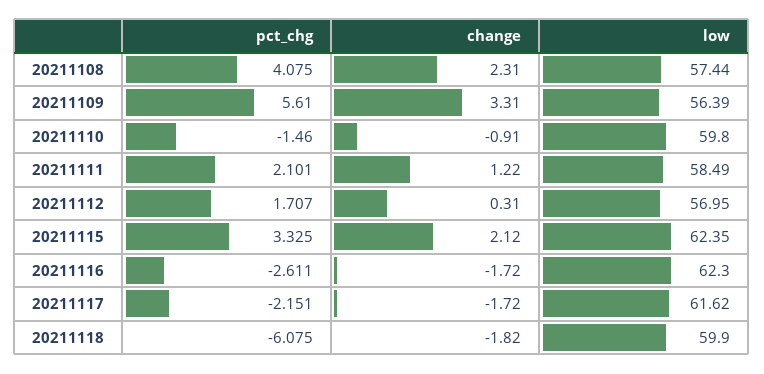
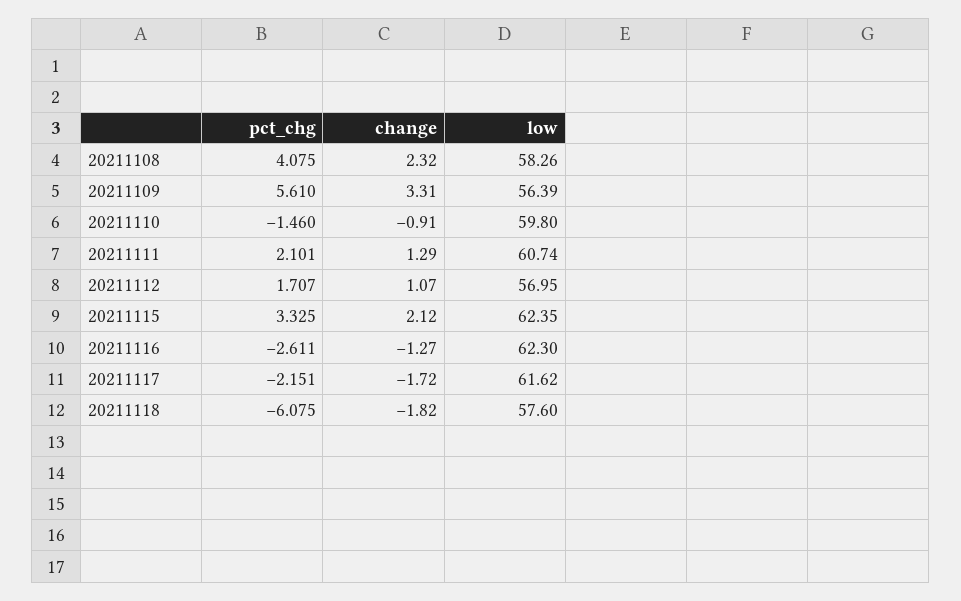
  {
    "pct_chg": {
      "20211108": 4.075,
      "20211109": 5.61,
      "20211110": -1.46,
      "20211111": 2.101,
      "20211112": 1.707,
      "20211115": 3.325,
      "20211116": -2.611,
      "20211117": -2.151,
      "20211118": -6.075
    },
    "change": {
-     "20211108": 2.31,
+     "20211108": 2.32,
      "20211109": 3.31,
      "20211110": -0.91,
-     "20211111": 1.22,
+     "20211111": 1.29,
-     "20211112": 0.31,
+     "20211112": 1.07,
      "20211115": 2.12,
-     "20211116": -1.72,
+     "20211116": -1.27,
      "20211117": -1.72,
      "20211118": -1.82
    },
    "low": {
-     "20211108": 57.44,
+     "20211108": 58.26,
      "20211109": 56.39,
      "20211110": 59.8,
-     "20211111": 58.49,
+     "20211111": 60.74,
      "20211112": 56.95,
      "20211115": 62.35,
      "20211116": 62.3,
      "20211117": 61.62,
-     "20211118": 59.9
+     "20211118": 57.6
    }
  }

